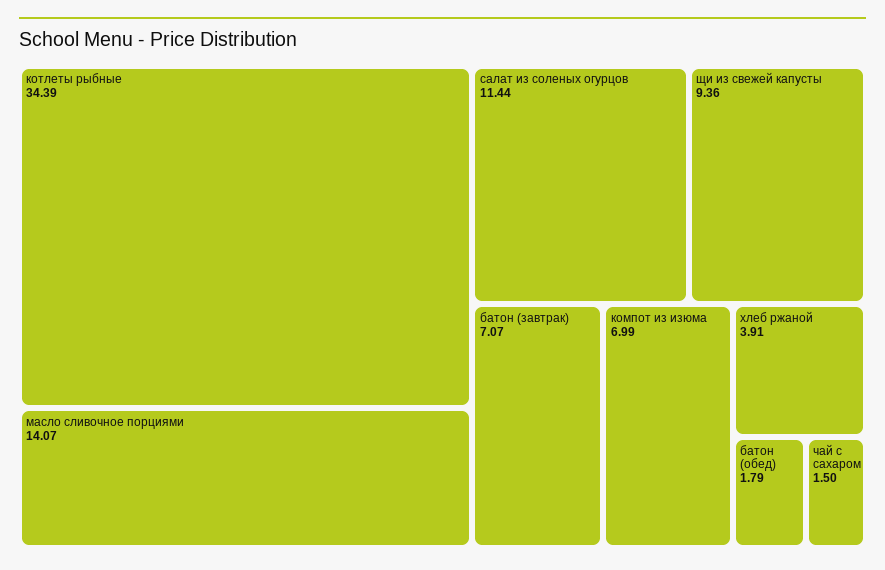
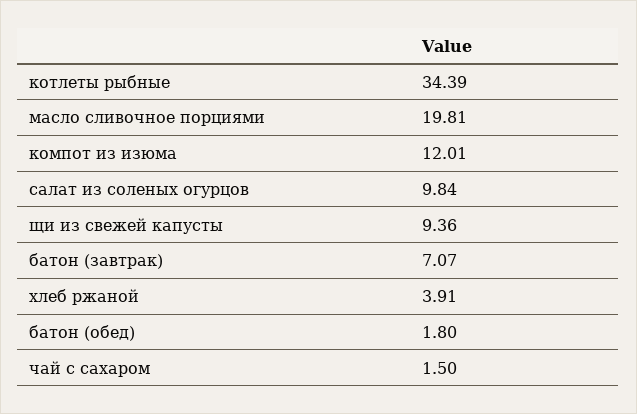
  {
    "котлеты рыбные": 34.39,
-   "масло сливочное порциями": 14.07,
+   "масло сливочное порциями": 19.81,
-   "салат из соленых огурцов": 11.44,
+   "салат из соленых огурцов": 9.84,
    "щи из свежей капусты": 9.36,
    "батон (завтрак)": 7.07,
-   "компот из изюма": 6.99,
+   "компот из изюма": 12.01,
    "хлеб ржаной": 3.91,
-   "батон (обед)": 1.79,
+   "батон (обед)": 1.8,
    "чай с сахаром": 1.5
  }

